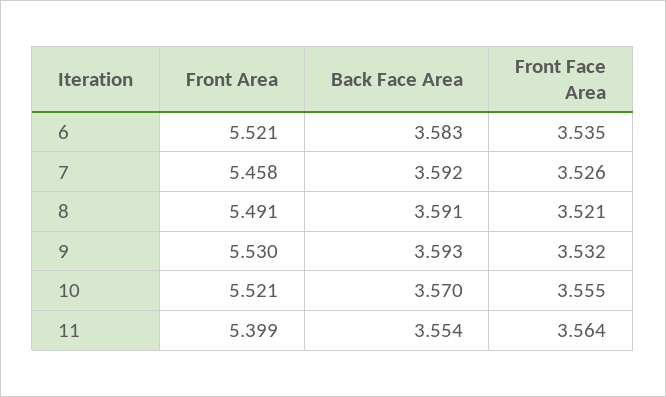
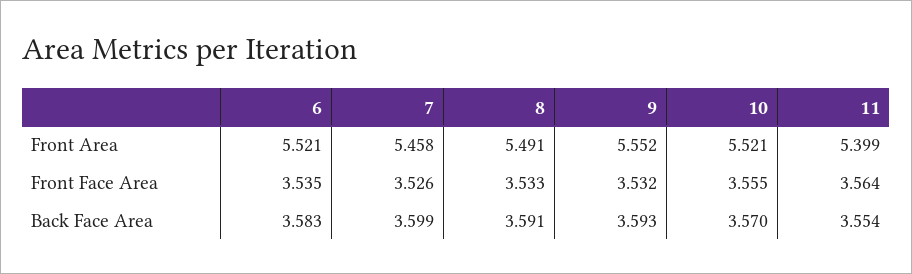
  {
    "Front Area": {
      "6": 5.521,
      "7": 5.458,
      "8": 5.491,
-     "9": 5.53,
+     "9": 5.552,
      "10": 5.521,
      "11": 5.399
    },
    "Back Face Area": {
      "6": 3.583,
-     "7": 3.592,
+     "7": 3.599,
      "8": 3.591,
      "9": 3.593,
      "10": 3.57,
      "11": 3.554
    },
    "Front Face Area": {
      "6": 3.535,
      "7": 3.526,
-     "8": 3.521,
+     "8": 3.533,
      "9": 3.532,
      "10": 3.555,
      "11": 3.564
    }
  }

